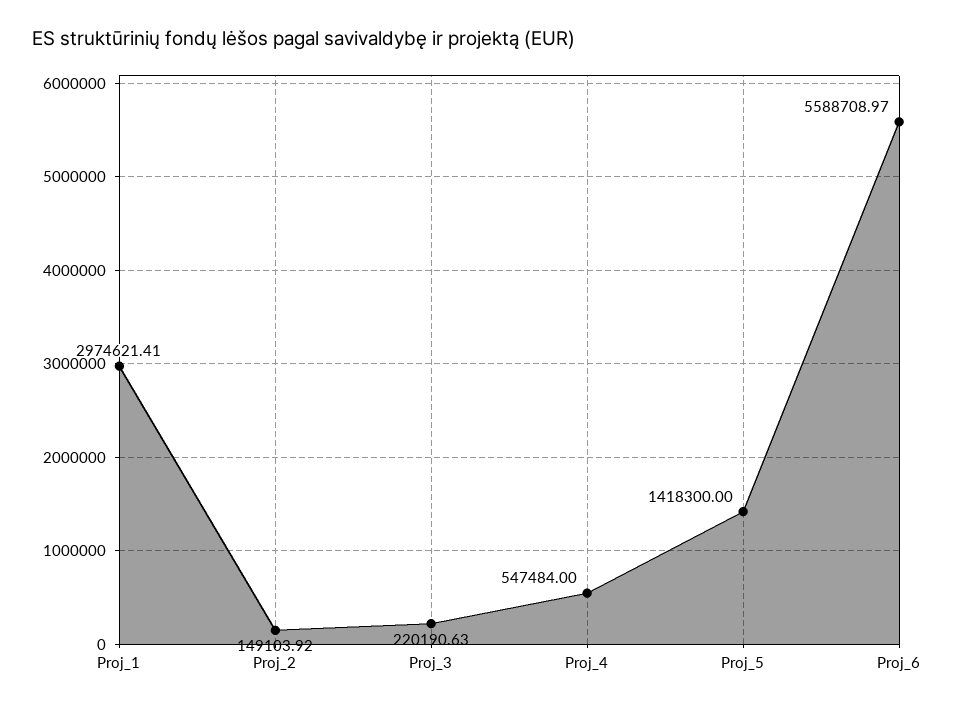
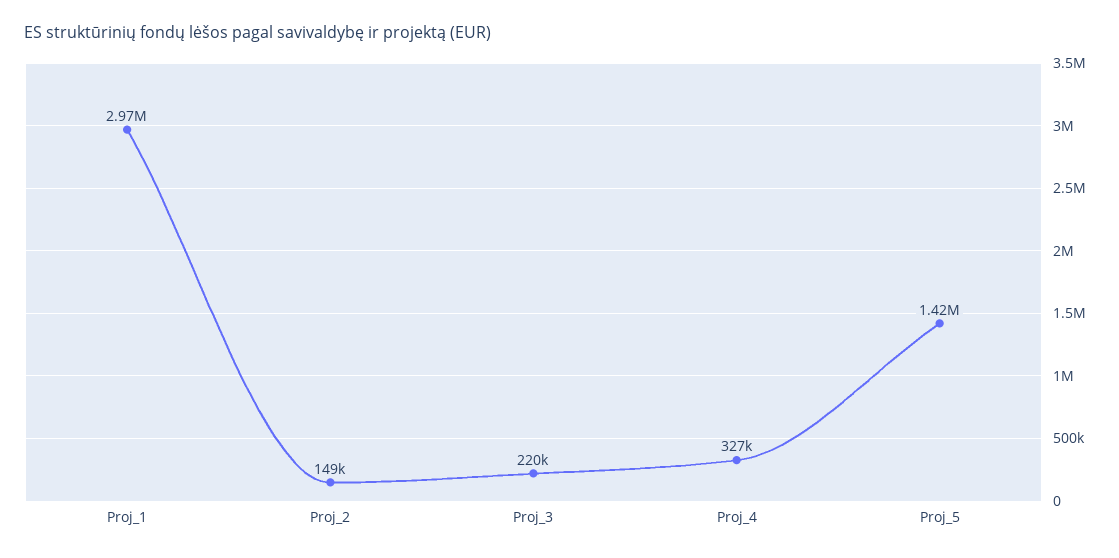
  {
    "Proj_1": 2974621.41,
    "Proj_2": 149103.92,
    "Proj_3": 220190.63,
-   "Proj_4": 547484,
+   "Proj_4": 327000,
-   "Proj_5": 1418300,
+   "Proj_5": 1418300
-   "Proj_6": 5588708.97
  }

